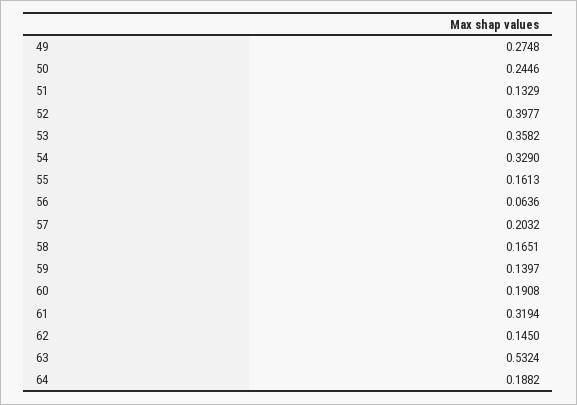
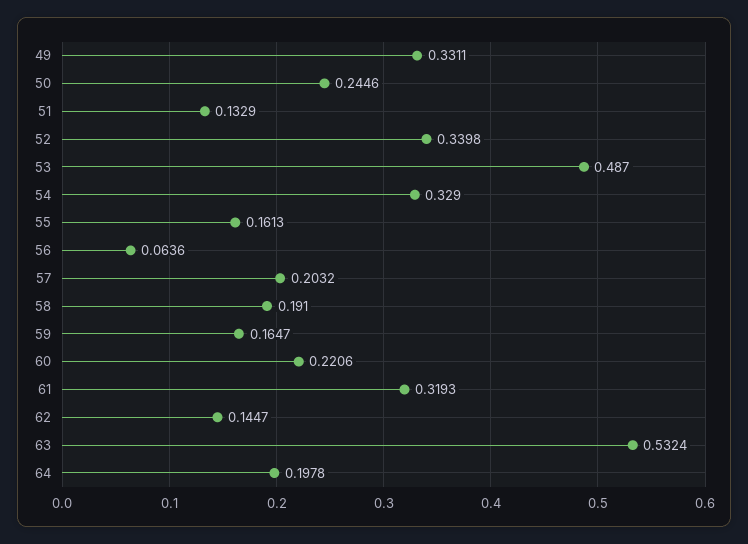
  {
-   "49": 0.2748,
+   "49": 0.3311,
    "50": 0.2446,
    "51": 0.1329,
-   "52": 0.3977,
+   "52": 0.3398,
-   "53": 0.3582,
+   "53": 0.487,
    "54": 0.329,
    "55": 0.1613,
    "56": 0.0636,
    "57": 0.2032,
-   "58": 0.1651,
+   "58": 0.191,
-   "59": 0.1397,
+   "59": 0.1647,
-   "60": 0.1908,
+   "60": 0.2206,
-   "61": 0.3194,
+   "61": 0.3193,
-   "62": 0.145,
+   "62": 0.1447,
    "63": 0.5324,
-   "64": 0.1882
+   "64": 0.1978
  }

